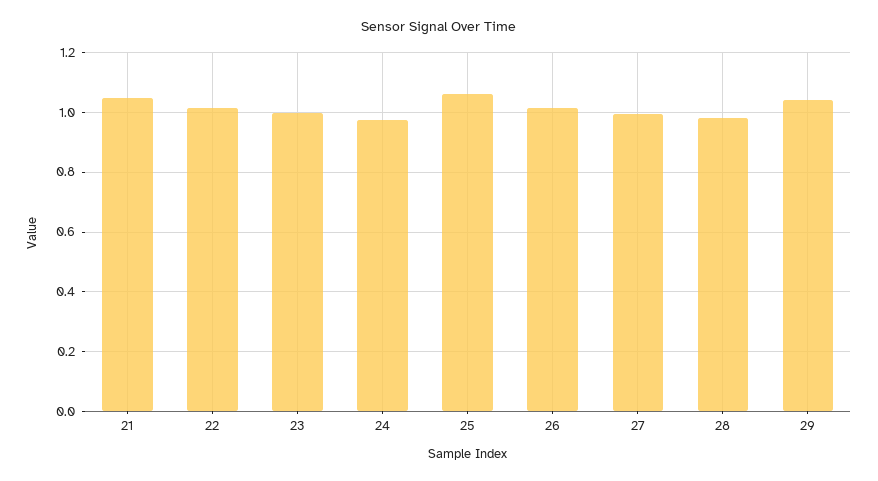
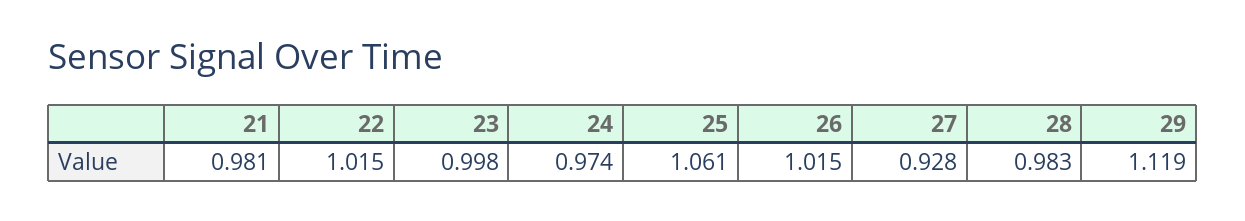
  {
-   "21": 1.05,
+   "21": 0.981,
    "22": 1.015,
    "23": 0.998,
    "24": 0.974,
    "25": 1.061,
    "26": 1.015,
-   "27": 1,
+   "27": 0.928,
    "28": 0.983,
-   "29": 1.05
+   "29": 1.119
  }

